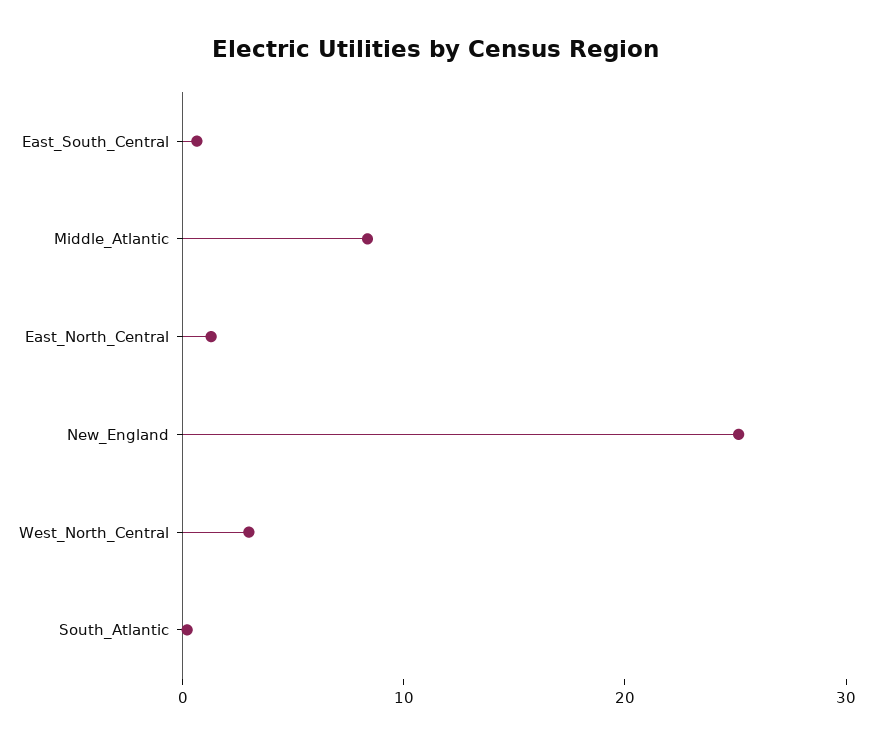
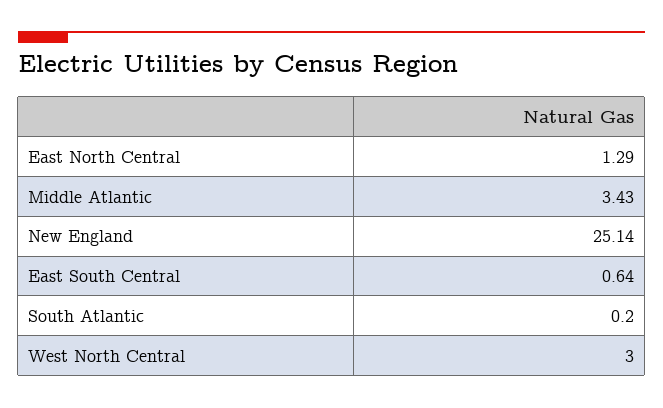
  {
    "East_South_Central": 0.64,
-   "Middle_Atlantic": 8,
+   "Middle_Atlantic": 3.43,
    "East_North_Central": 1.29,
    "New_England": 25.14,
    "West_North_Central": 3,
    "South_Atlantic": 0.2
  }

